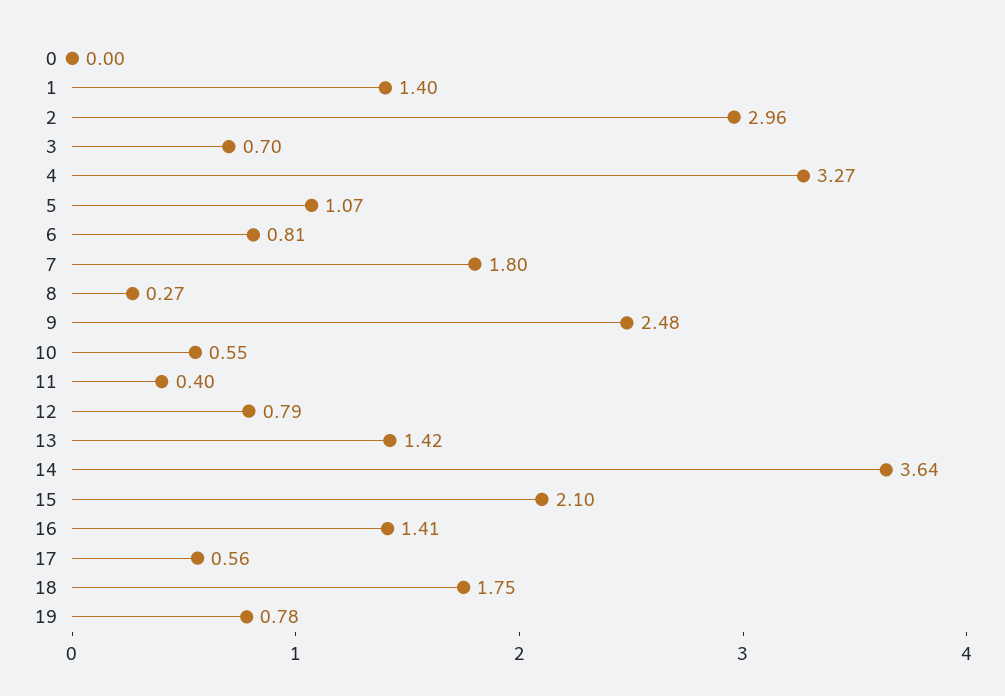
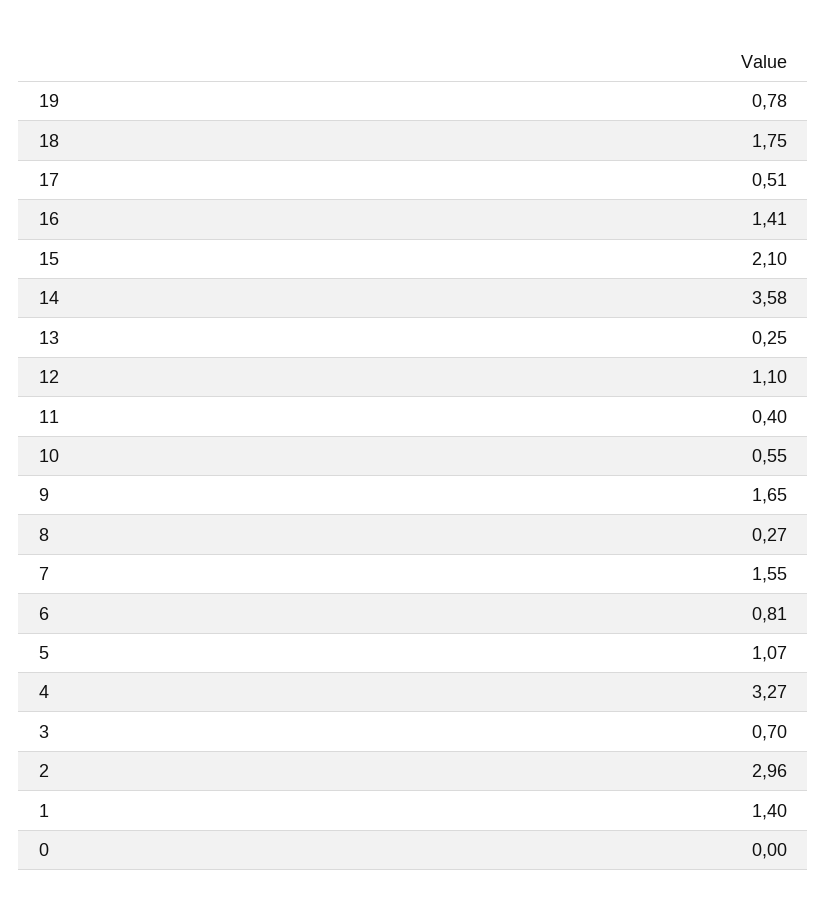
  {
    "0": 0,
    "1": 1.4,
    "2": 2.96,
    "3": 0.7,
    "4": 3.27,
    "5": 1.07,
    "6": 0.81,
-   "7": 1.8,
+   "7": 1.55,
    "8": 0.27,
-   "9": 2.48,
+   "9": 1.65,
    "10": 0.55,
    "11": 0.4,
-   "12": 0.79,
+   "12": 1.1,
-   "13": 1.42,
+   "13": 0.25,
-   "14": 3.64,
+   "14": 3.58,
    "15": 2.1,
    "16": 1.41,
-   "17": 0.56,
+   "17": 0.51,
    "18": 1.75,
    "19": 0.78
  }

